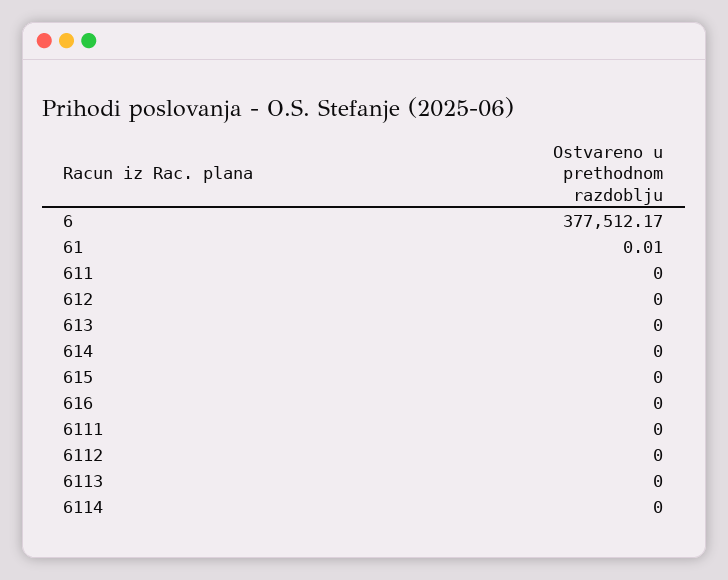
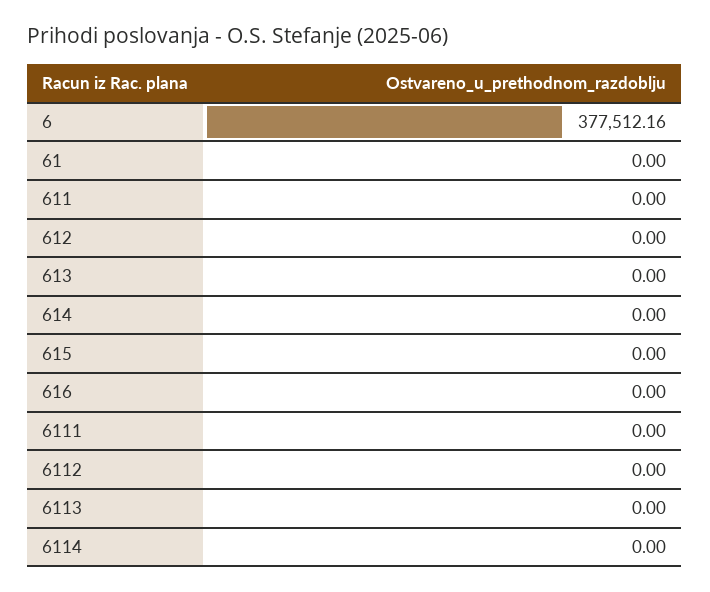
  {
-   "6": 377512.17,
+   "6": 377512.16,
-   "61": 0.01,
+   "61": 0,
    "611": 0,
    "612": 0,
    "613": 0,
    "614": 0,
    "615": 0,
    "616": 0,
    "6111": 0,
    "6112": 0,
    "6113": 0,
    "6114": 0
  }

